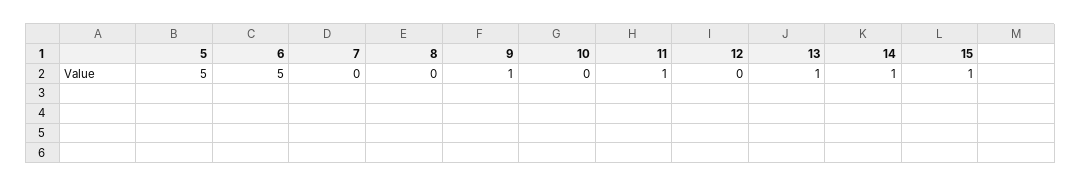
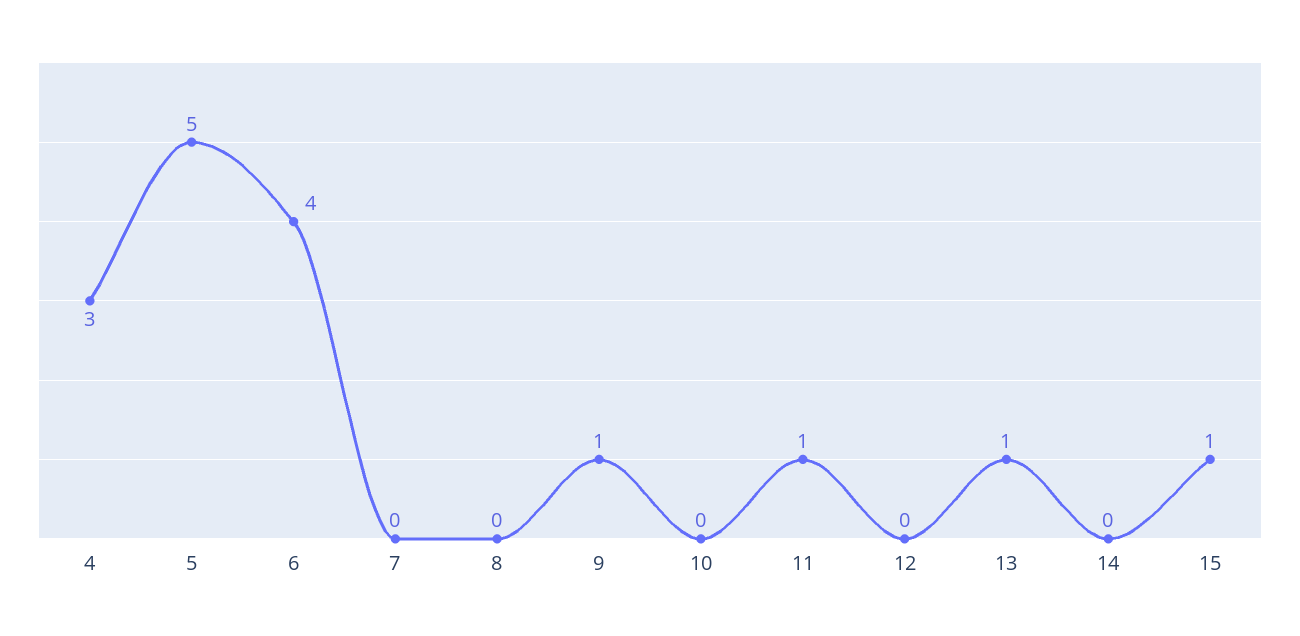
  {
    "5": 5,
-   "6": 5,
+   "6": 4,
    "7": 0,
    "8": 0,
    "9": 1,
    "10": 0,
    "11": 1,
    "12": 0,
    "13": 1,
-   "14": 1,
+   "14": 0,
-   "15": 1
+   "15": 1,
+   "4": 3
  }

